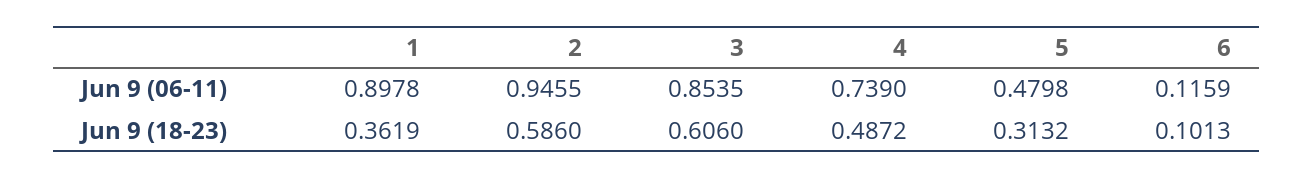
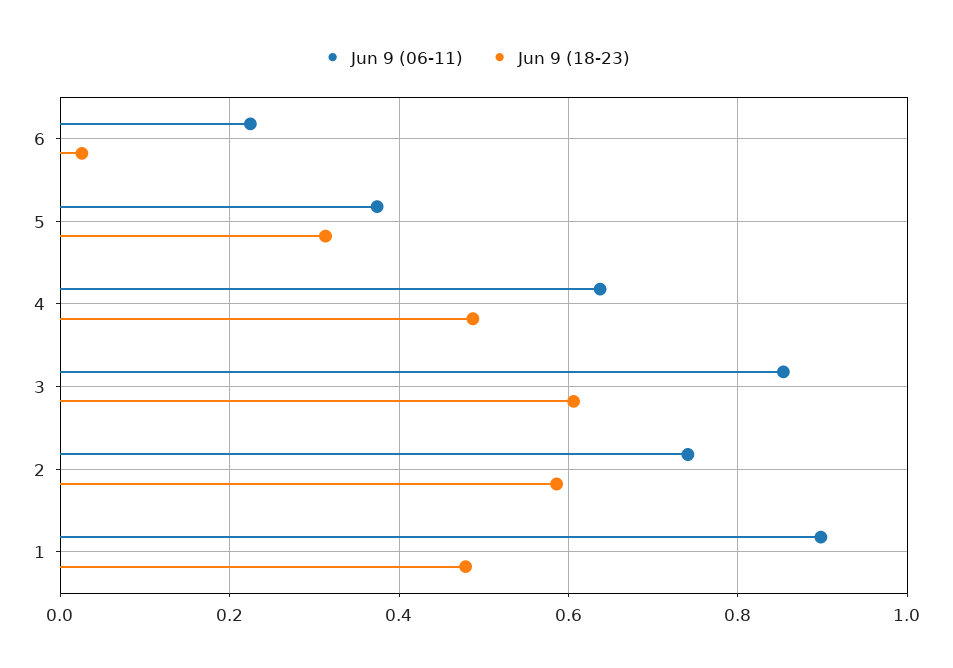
  {
    "Jun 9 (06-11)": {
      "1": 0.8978,
-     "2": 0.9455,
+     "2": 0.74,
      "3": 0.8535,
-     "4": 0.739,
+     "4": 0.64,
-     "5": 0.4798,
+     "5": 0.38,
-     "6": 0.1159
+     "6": 0.22
    },
    "Jun 9 (18-23)": {
-     "1": 0.3619,
+     "1": 0.48,
      "2": 0.586,
      "3": 0.606,
      "4": 0.4872,
      "5": 0.3132,
-     "6": 0.1013
+     "6": 0.02
    }
  }

